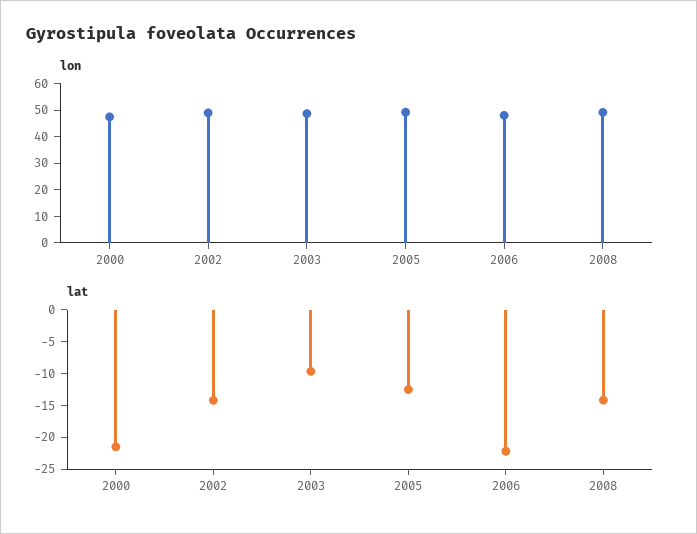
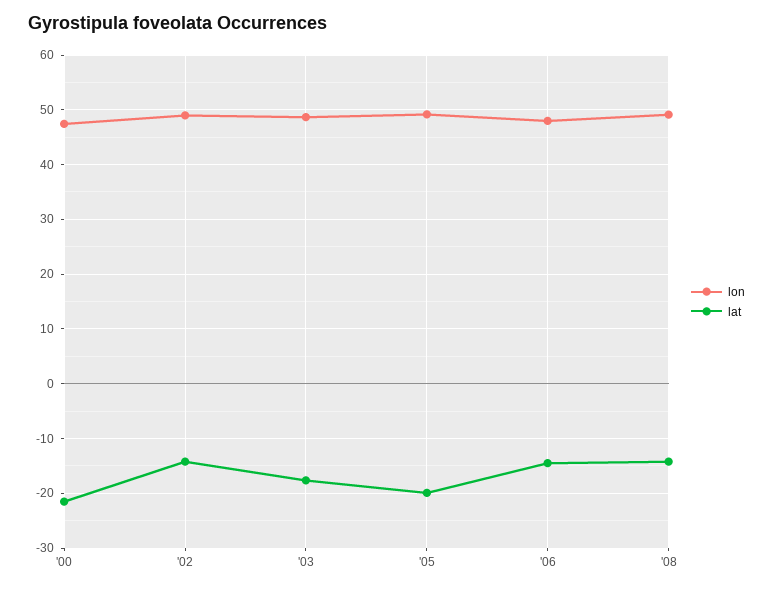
  {
    "lon": {
      "2000": 48,
      "2002": 48,
      "2003": 48,
      "2005": 50,
      "2006": 48,
      "2008": 50
    },
    "lat": {
      "2000": -22,
      "2002": -14,
-     "2003": -10,
+     "2003": -18,
-     "2005": -12.5,
+     "2005": -20,
-     "2006": -22.5,
+     "2006": -14,
      "2008": -14
    }
  }

